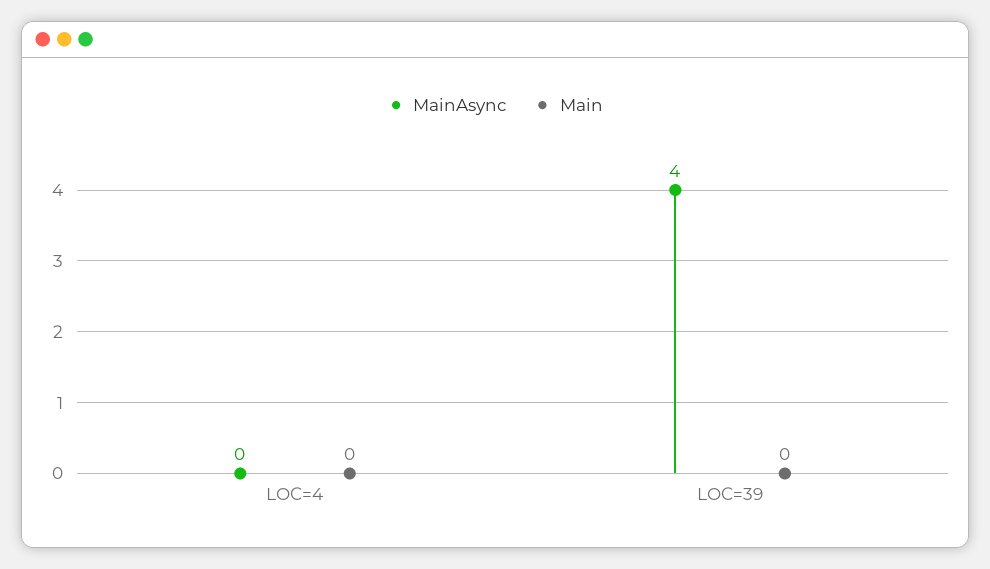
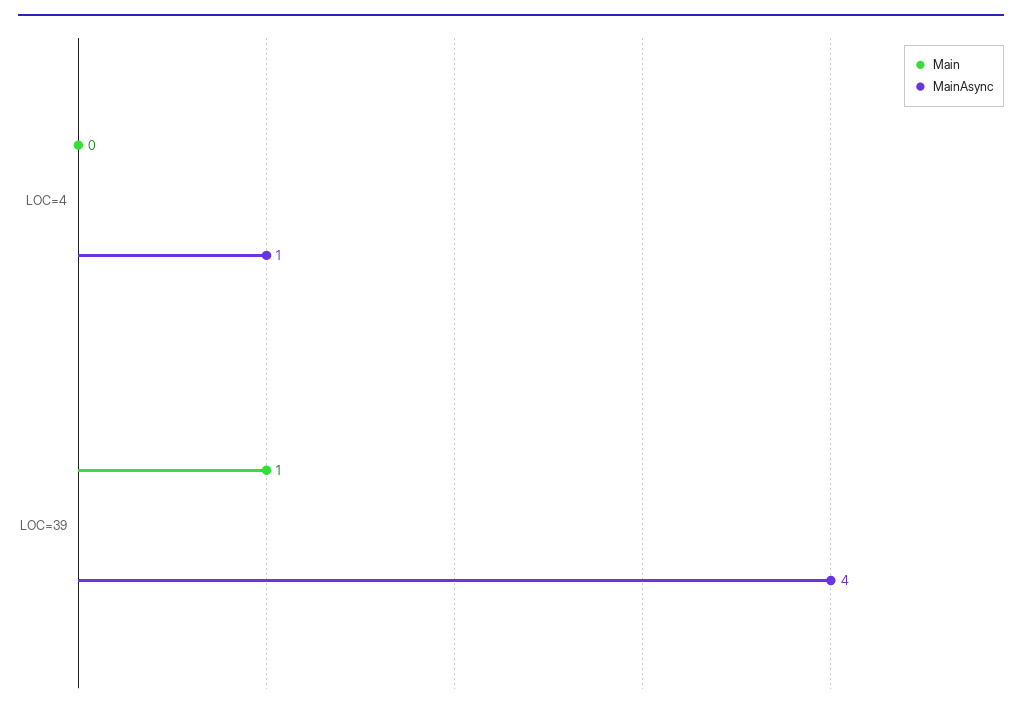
  {
    "MainAsync": {
-     "LOC=4": 0,
+     "LOC=4": 1,
      "LOC=39": 4
    },
    "Main": {
      "LOC=4": 0,
-     "LOC=39": 0
+     "LOC=39": 1
    }
  }

